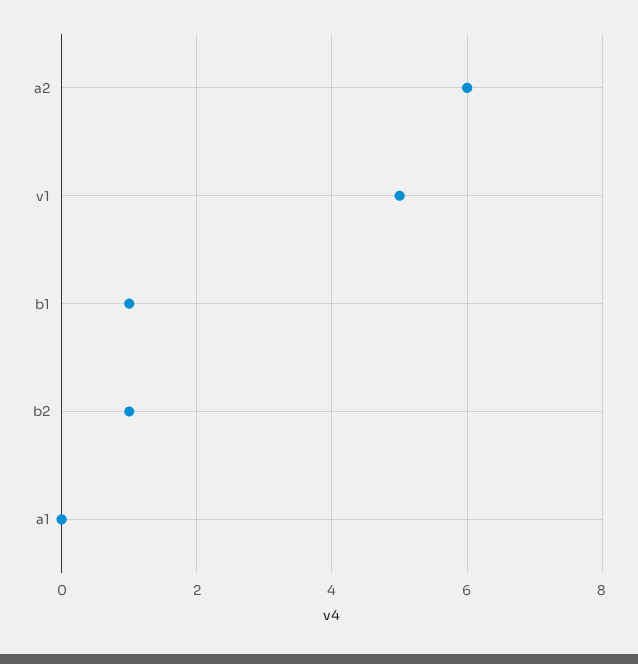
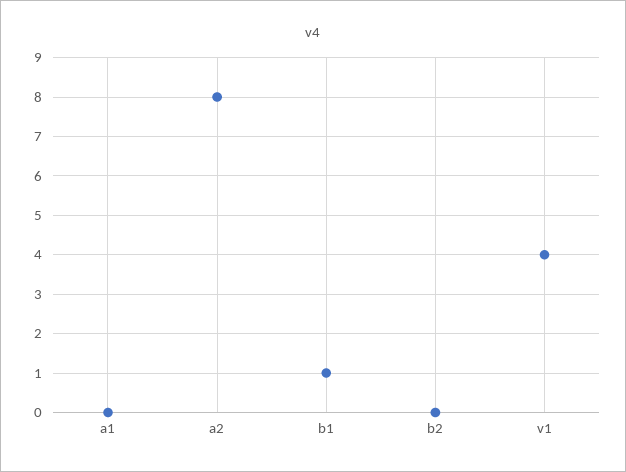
  {
-   "a2": 6,
+   "a2": 8,
-   "v1": 5,
+   "v1": 4,
    "b1": 1,
-   "b2": 1,
+   "b2": 0,
    "a1": 0
  }

